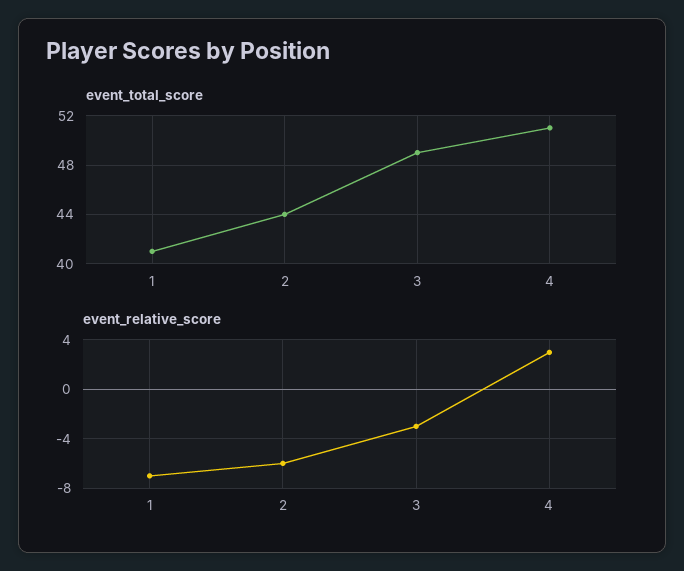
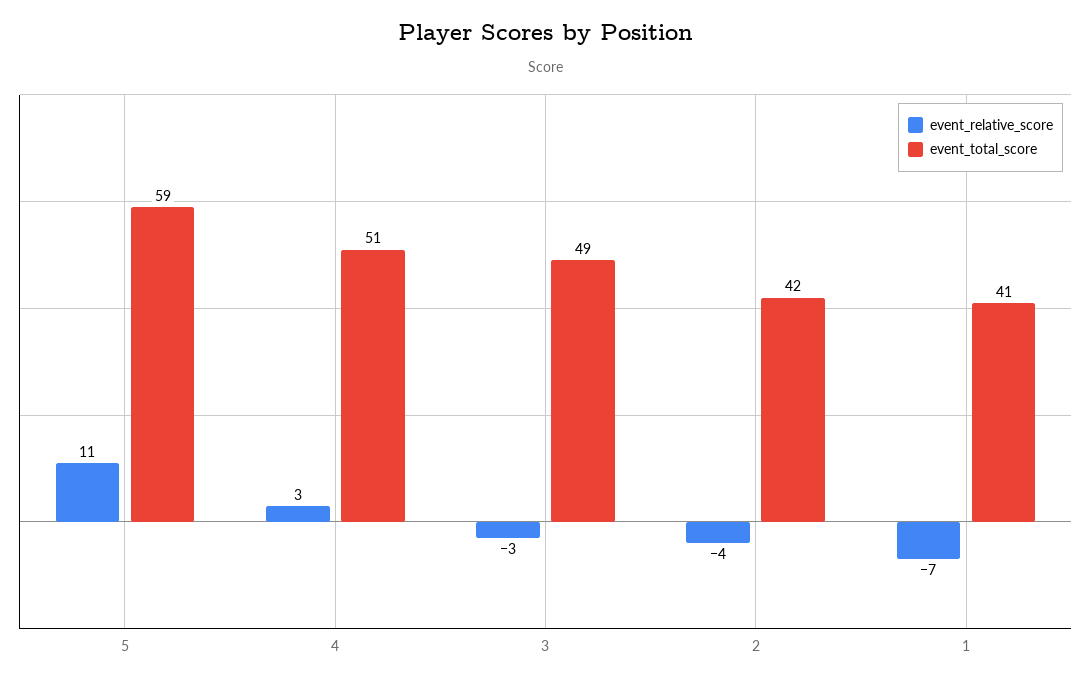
  {
    "event_total_score": {
      "1": 41,
-     "2": 44,
+     "2": 42,
      "3": 49,
-     "4": 51
+     "4": 51,
+     "5": 59
    },
    "event_relative_score": {
      "1": -7,
-     "2": -6,
+     "2": -4,
      "3": -3,
-     "4": 3
+     "4": 3,
+     "5": 11
    }
  }

